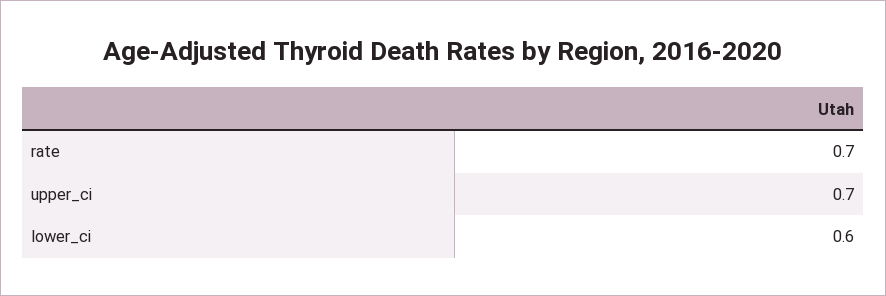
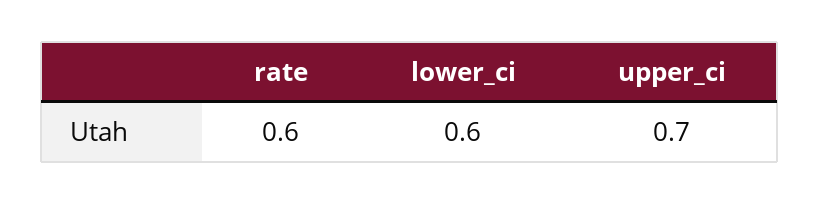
  {
-   "rate": 0.7,
+   "rate": 0.6,
    "upper_ci": 0.7,
    "lower_ci": 0.6
  }

